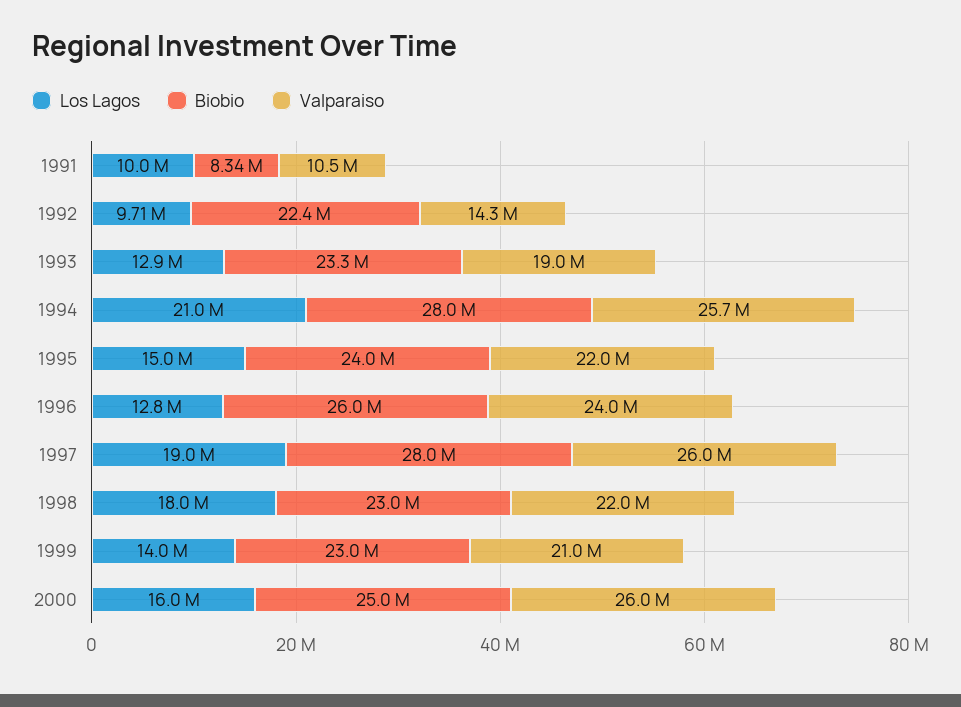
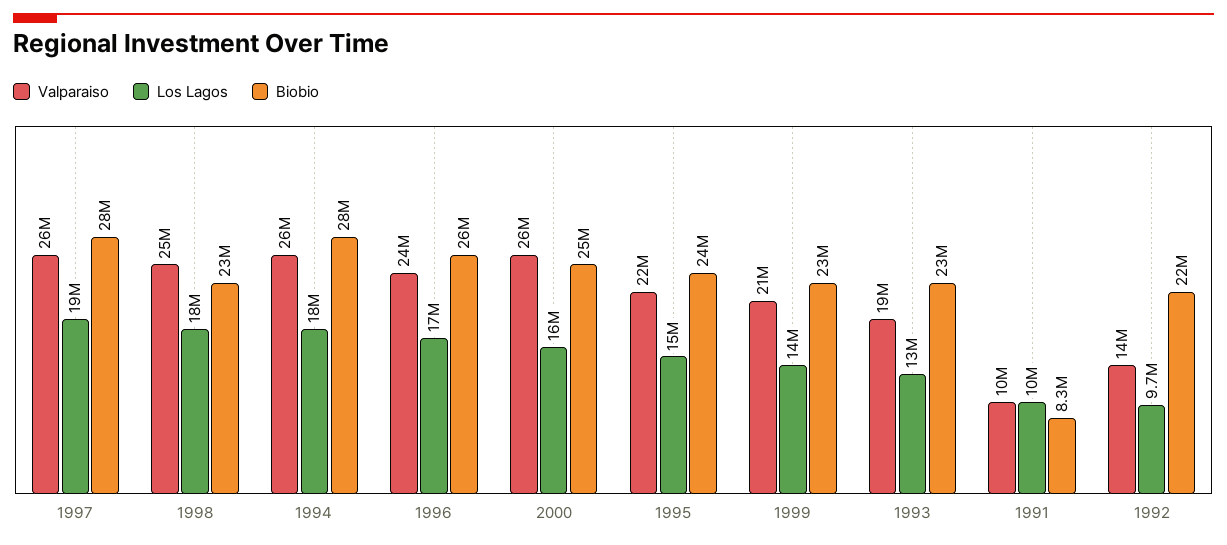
  {
    "Los Lagos": {
      "1991": 10000000,
      "1992": 9710000,
      "1993": 12900000,
-     "1994": 21000000,
+     "1994": 18000000,
      "1995": 15000000,
-     "1996": 12800000,
+     "1996": 17000000,
      "1997": 19000000,
      "1998": 18000000,
      "1999": 14000000,
      "2000": 16000000
    },
    "Biobio": {
      "1991": 8340000,
      "1992": 22400000,
      "1993": 23300000,
      "1994": 28000000,
      "1995": 24000000,
      "1996": 26000000,
      "1997": 28000000,
      "1998": 23000000,
      "1999": 23000000,
      "2000": 25000000
    },
    "Valparaiso": {
      "1991": 10500000,
      "1992": 14300000,
      "1993": 19000000,
      "1994": 25700000,
      "1995": 22000000,
      "1996": 24000000,
      "1997": 26000000,
-     "1998": 22000000,
+     "1998": 25000000,
      "1999": 21000000,
      "2000": 26000000
    }
  }

